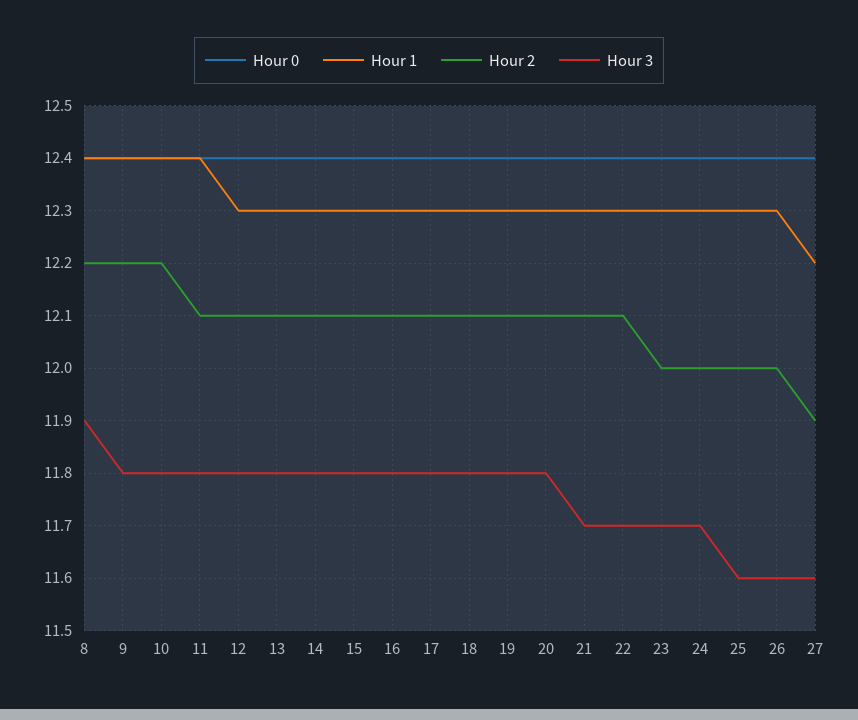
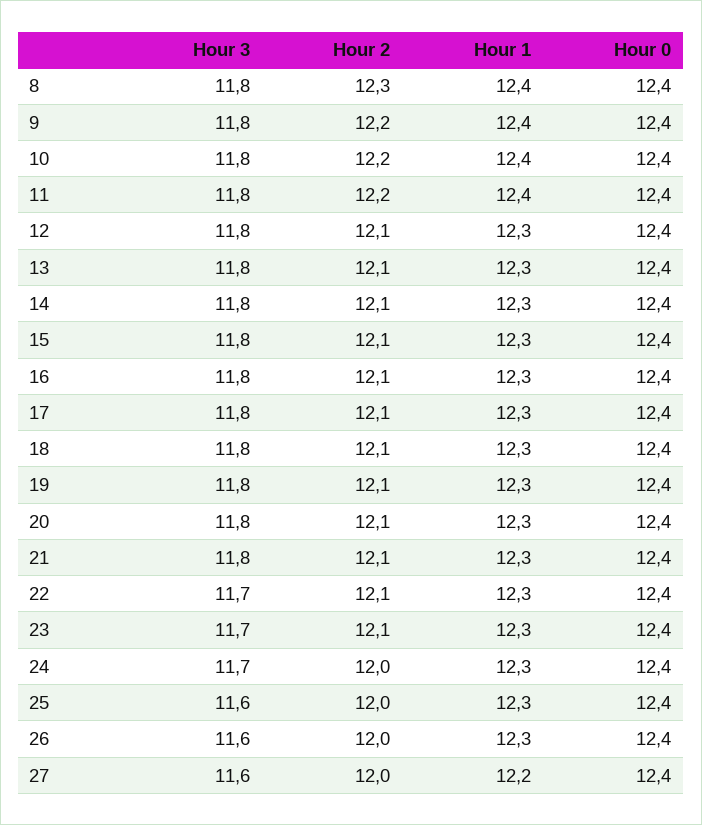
  {
    "Hour 0": {
      "8": 12.4,
      "9": 12.4,
      "10": 12.4,
      "11": 12.4,
      "12": 12.4,
      "13": 12.4,
      "14": 12.4,
      "15": 12.4,
      "16": 12.4,
      "17": 12.4,
      "18": 12.4,
      "19": 12.4,
      "20": 12.4,
      "21": 12.4,
      "22": 12.4,
      "23": 12.4,
      "24": 12.4,
      "25": 12.4,
      "26": 12.4,
      "27": 12.4
    },
    "Hour 1": {
      "8": 12.4,
      "9": 12.4,
      "10": 12.4,
      "11": 12.4,
      "12": 12.3,
      "13": 12.3,
      "14": 12.3,
      "15": 12.3,
      "16": 12.3,
      "17": 12.3,
      "18": 12.3,
      "19": 12.3,
      "20": 12.3,
      "21": 12.3,
      "22": 12.3,
      "23": 12.3,
      "24": 12.3,
      "25": 12.3,
      "26": 12.3,
      "27": 12.2
    },
    "Hour 2": {
-     "8": 12.2,
+     "8": 12.3,
      "9": 12.2,
      "10": 12.2,
-     "11": 12.1,
+     "11": 12.2,
      "12": 12.1,
      "13": 12.1,
      "14": 12.1,
      "15": 12.1,
      "16": 12.1,
      "17": 12.1,
      "18": 12.1,
      "19": 12.1,
      "20": 12.1,
      "21": 12.1,
      "22": 12.1,
-     "23": 12,
+     "23": 12.1,
      "24": 12,
      "25": 12,
      "26": 12,
-     "27": 11.9
+     "27": 12
    },
    "Hour 3": {
-     "8": 11.9,
+     "8": 11.8,
      "9": 11.8,
      "10": 11.8,
      "11": 11.8,
      "12": 11.8,
      "13": 11.8,
      "14": 11.8,
      "15": 11.8,
      "16": 11.8,
      "17": 11.8,
      "18": 11.8,
      "19": 11.8,
      "20": 11.8,
-     "21": 11.7,
+     "21": 11.8,
      "22": 11.7,
      "23": 11.7,
      "24": 11.7,
      "25": 11.6,
      "26": 11.6,
      "27": 11.6
    }
  }

